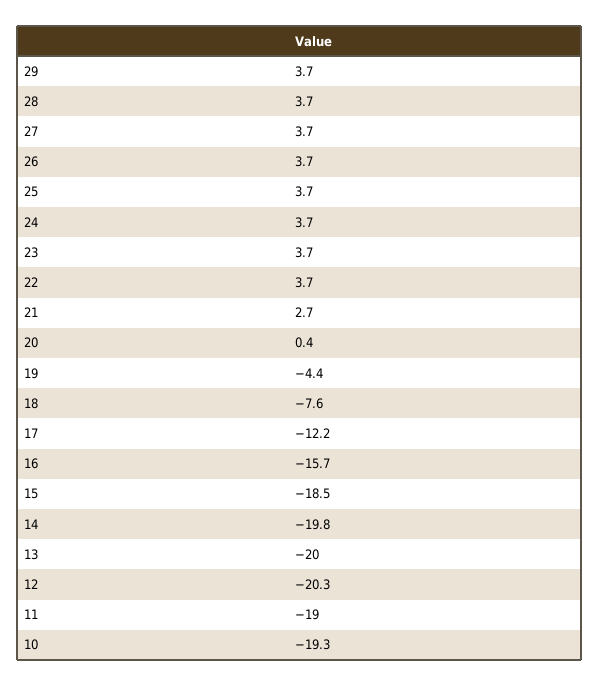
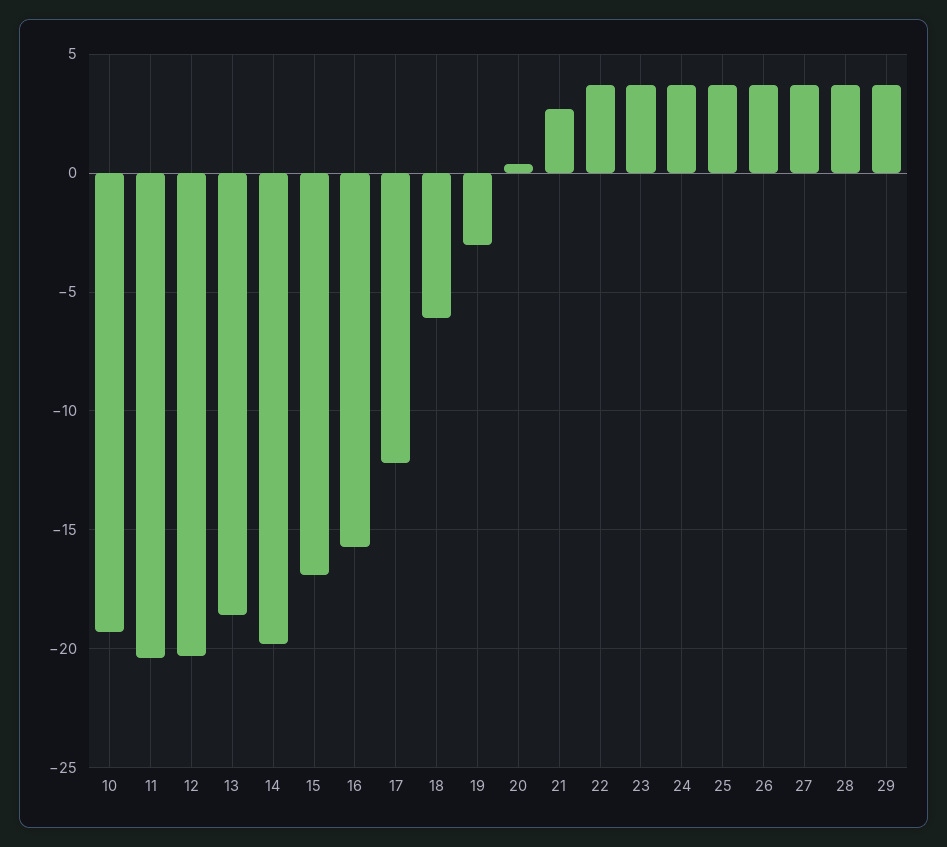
  {
    "29": 3.7,
    "28": 3.7,
    "27": 3.7,
    "26": 3.7,
    "25": 3.7,
    "24": 3.7,
    "23": 3.7,
    "22": 3.7,
    "21": 2.7,
    "20": 0.4,
-   "19": -4.4,
+   "19": -3,
-   "18": -7.6,
+   "18": -6,
    "17": -12.2,
    "16": -15.7,
-   "15": -18.5,
+   "15": -17,
    "14": -19.8,
-   "13": -20,
+   "13": -18.5,
    "12": -20.3,
-   "11": -19,
+   "11": -20.5,
    "10": -19.3
  }

